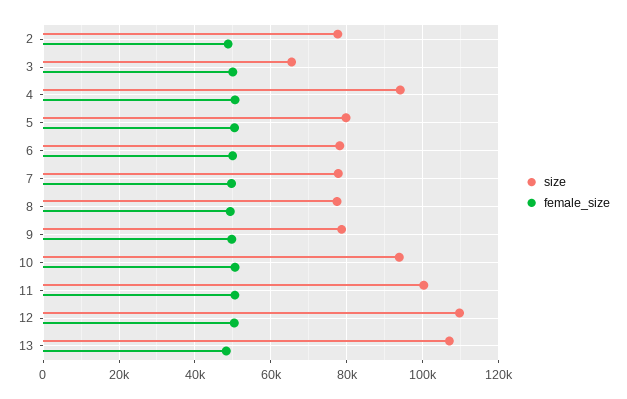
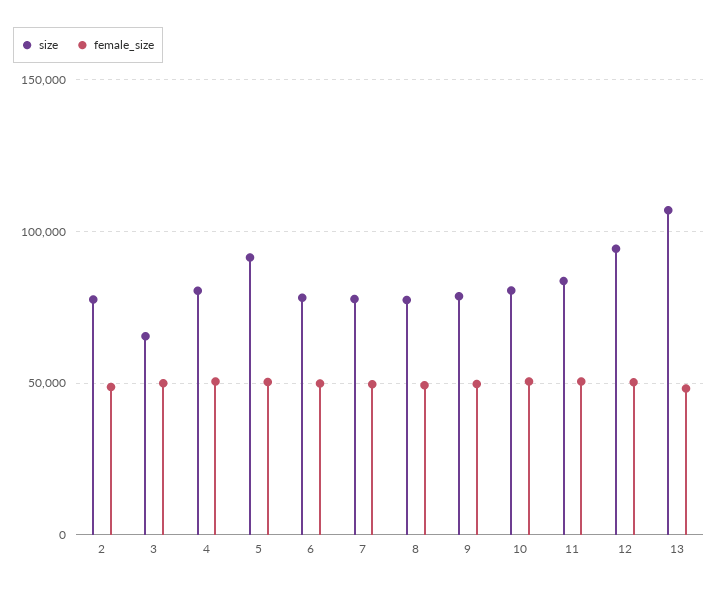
  {
    "size": {
      "2": 78000,
      "3": 66000,
-     "4": 94000,
+     "4": 80000,
-     "5": 80000,
+     "5": 90000,
      "6": 78000,
      "7": 78000,
      "8": 78000,
      "9": 78000,
-     "10": 94000,
+     "10": 80000,
-     "11": 100000,
+     "11": 85000,
-     "12": 110000,
+     "12": 95000,
      "13": 108000
    },
    "female_size": {
      "2": 48000,
      "3": 50000,
      "4": 50000,
      "5": 50000,
      "6": 50000,
      "7": 50000,
      "8": 50000,
      "9": 50000,
      "10": 50000,
      "11": 50000,
      "12": 50000,
      "13": 48000
    }
  }

